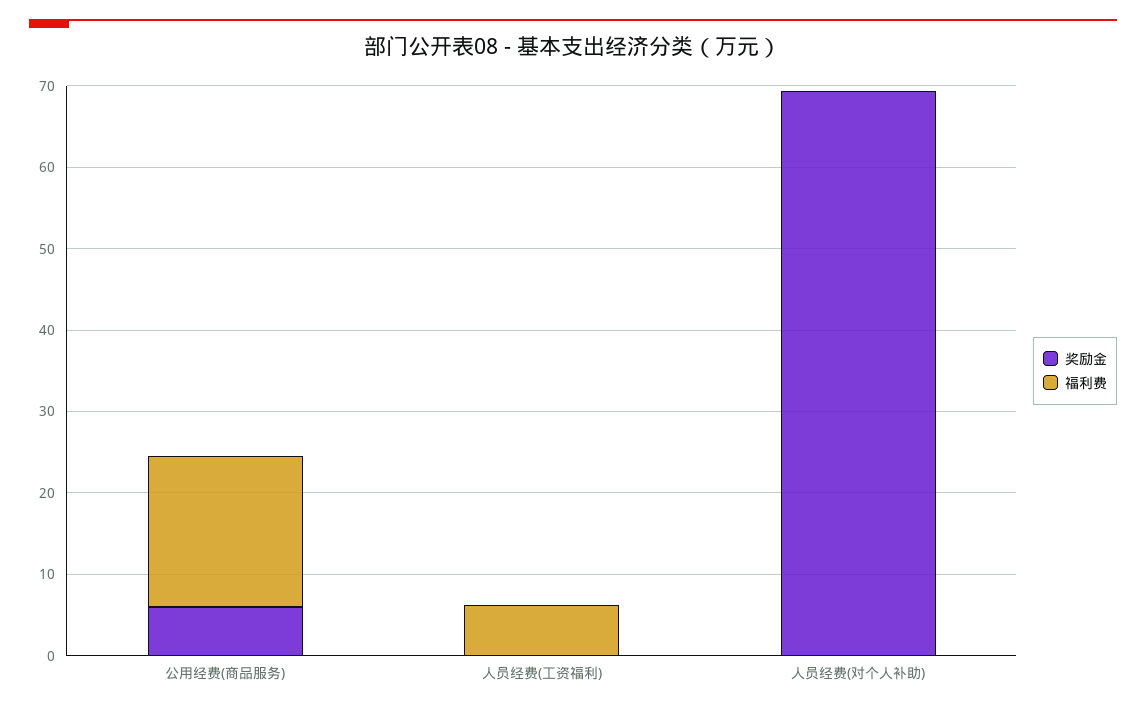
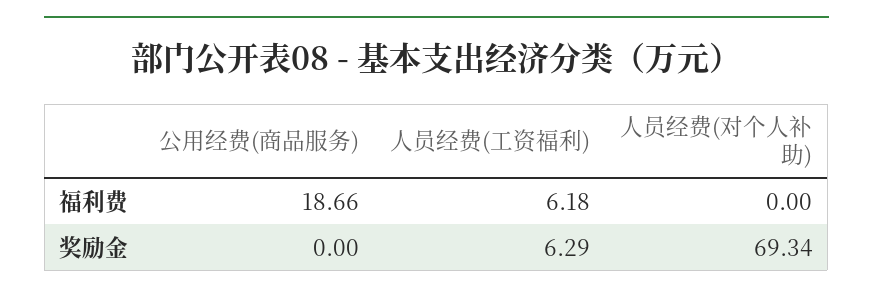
  {
    "奖励金": {
-     "公用经费(商品服务)": 6,
+     "公用经费(商品服务)": 0,
-     "人员经费(工资福利)": 0,
+     "人员经费(工资福利)": 6.29,
      "人员经费(对个人补助)": 69.34
    },
    "福利费": {
      "公用经费(商品服务)": 18.66,
      "人员经费(工资福利)": 6.18,
      "人员经费(对个人补助)": 0
    }
  }

